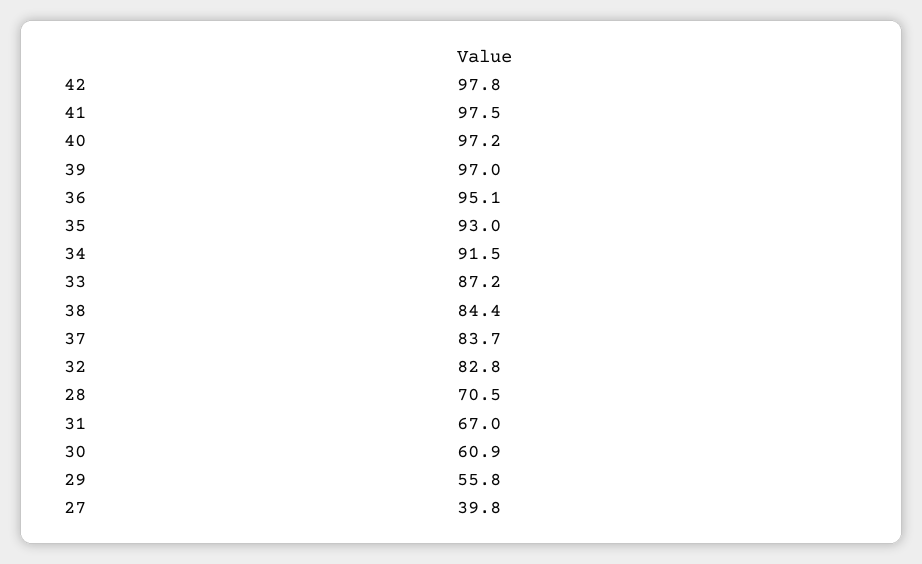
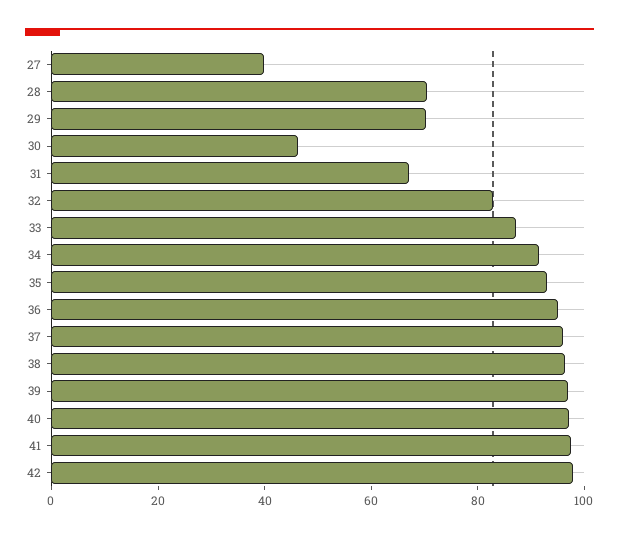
  {
    "42": 97.8,
    "41": 97.5,
    "40": 97.2,
    "39": 97,
    "36": 95.1,
    "35": 93,
    "34": 91.5,
    "33": 87.2,
-   "38": 84.4,
+   "38": 95,
-   "37": 83.7,
+   "37": 95,
    "32": 82.8,
    "28": 70.5,
    "31": 67,
-   "30": 60.9,
+   "30": 45,
-   "29": 55.8,
+   "29": 70,
    "27": 39.8
  }

